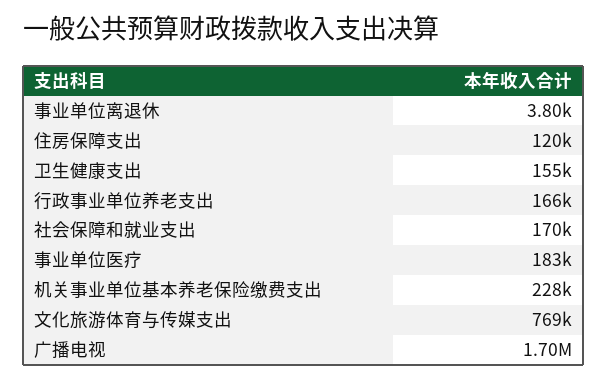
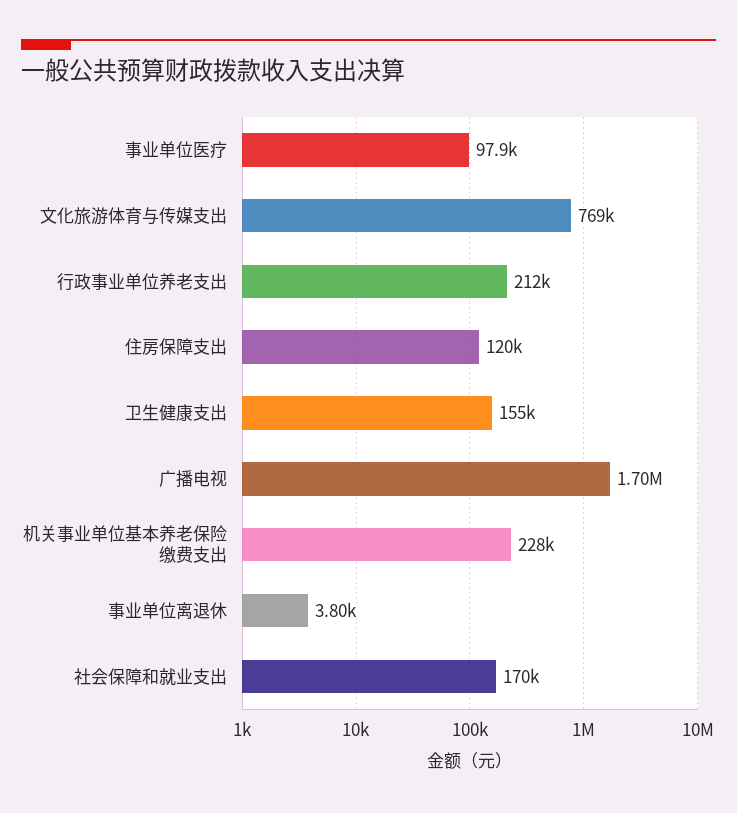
  {
    "事业单位离退休": 3800,
    "住房保障支出": 120000,
    "卫生健康支出": 155000,
-   "行政事业单位养老支出": 166000,
+   "行政事业单位养老支出": 212000,
    "社会保障和就业支出": 170000,
-   "事业单位医疗": 183000,
+   "事业单位医疗": 97900,
    "机关事业单位基本养老保险缴费支出": 228000,
    "文化旅游体育与传媒支出": 769000,
    "广播电视": 1700000
  }

